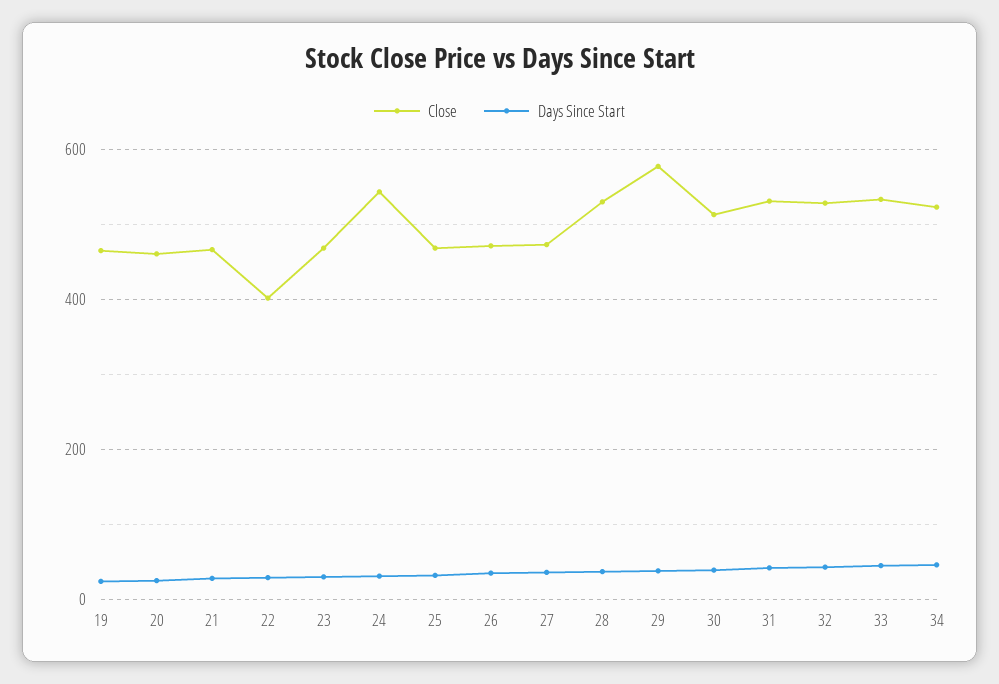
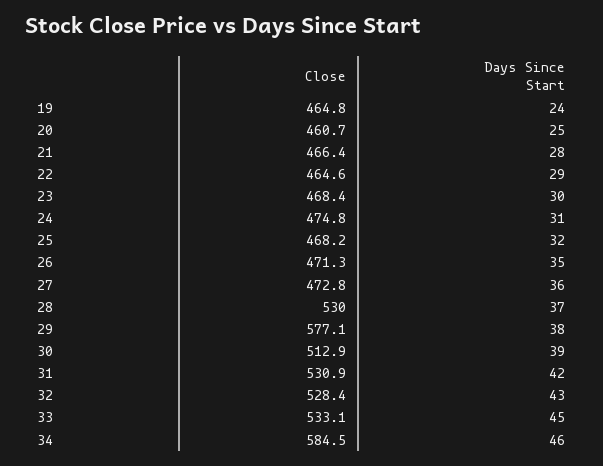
  {
    "Close": {
      "19": 464.8,
      "20": 460.7,
      "21": 466.4,
-     "22": 400,
+     "22": 464.6,
      "23": 468.4,
-     "24": 540,
+     "24": 474.8,
      "25": 468.2,
      "26": 471.3,
      "27": 472.8,
      "28": 530,
      "29": 577.1,
      "30": 512.9,
      "31": 530.9,
      "32": 528.4,
      "33": 533.1,
-     "34": 520
+     "34": 584.5
    },
    "Days Since Start": {
      "19": 24,
      "20": 25,
      "21": 28,
      "22": 29,
      "23": 30,
      "24": 31,
      "25": 32,
      "26": 35,
      "27": 36,
      "28": 37,
      "29": 38,
      "30": 39,
      "31": 42,
      "32": 43,
      "33": 45,
      "34": 46
    }
  }

